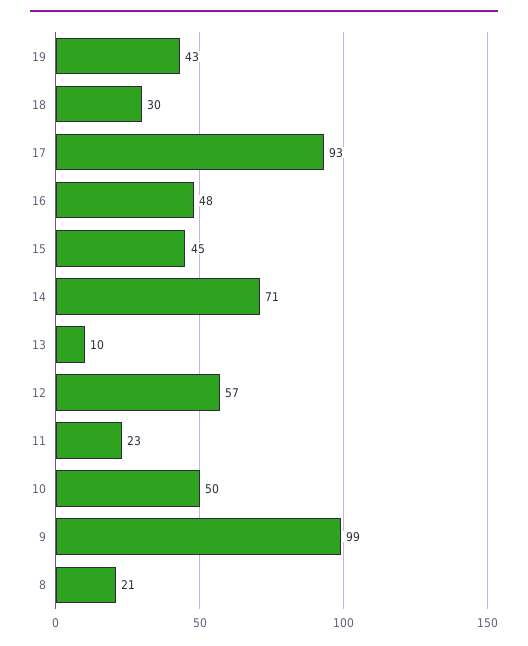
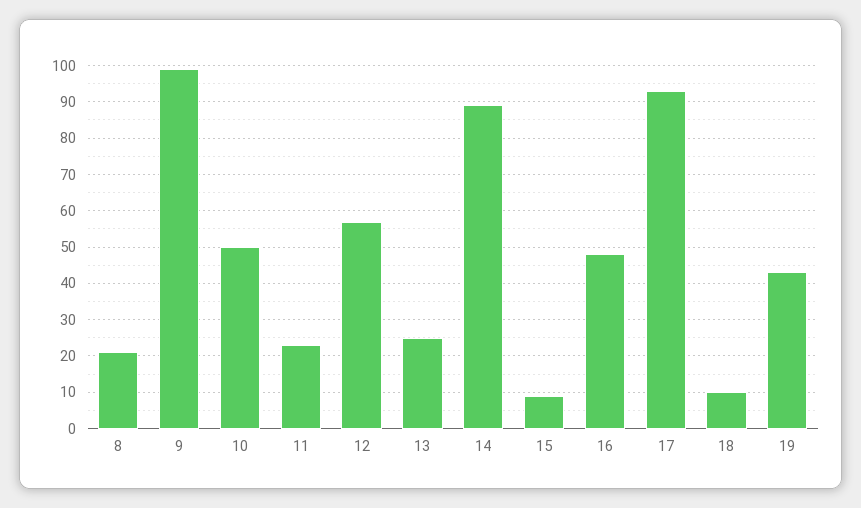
  {
    "19": 43,
-   "18": 30,
+   "18": 10,
    "17": 93,
    "16": 48,
-   "15": 45,
+   "15": 10,
-   "14": 71,
+   "14": 90,
-   "13": 10,
+   "13": 25,
    "12": 57,
    "11": 23,
    "10": 50,
    "9": 99,
    "8": 21
  }

